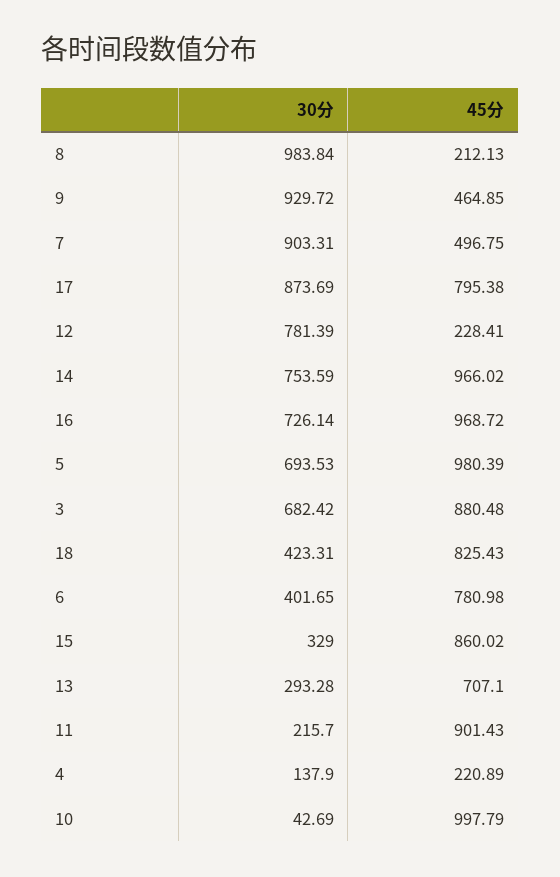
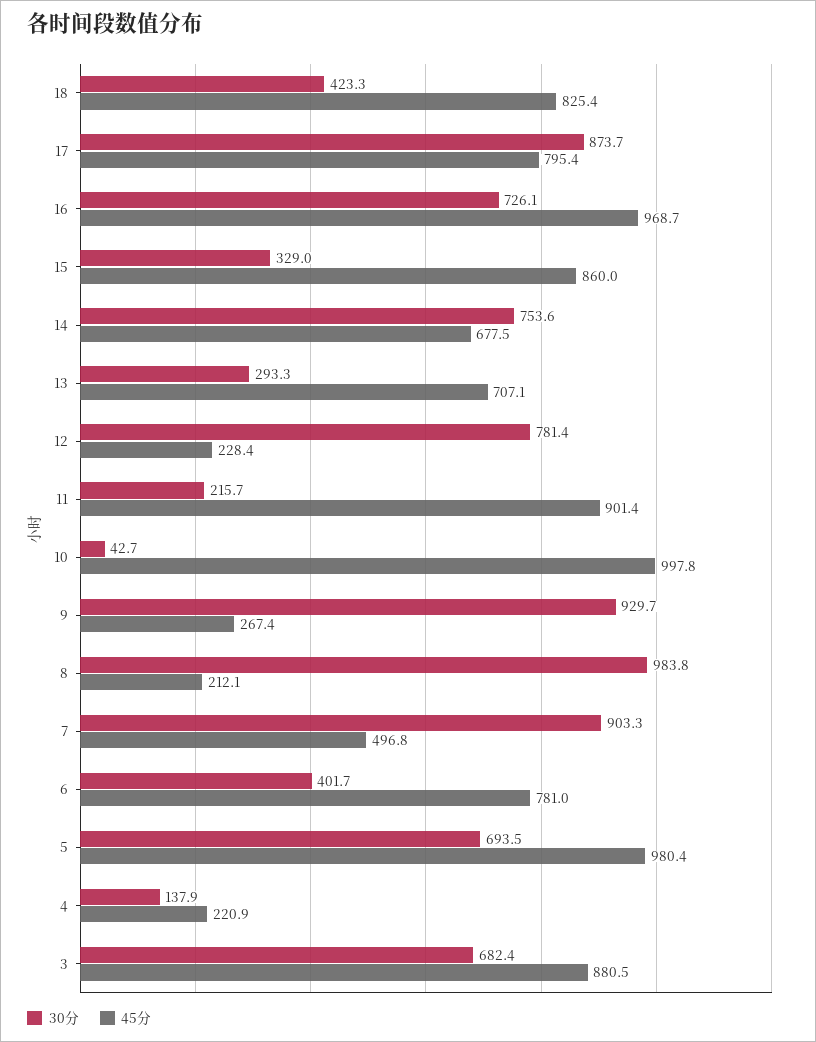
  {
    "30分": {
      "8": 983.84,
      "9": 929.72,
      "7": 903.31,
      "17": 873.69,
      "12": 781.39,
      "14": 753.59,
      "16": 726.14,
      "5": 693.53,
      "3": 682.42,
      "18": 423.31,
      "6": 401.65,
      "15": 329,
      "13": 293.28,
      "11": 215.7,
      "4": 137.9,
      "10": 42.69
    },
    "45分": {
      "8": 212.13,
-     "9": 464.85,
+     "9": 267.4,
      "7": 496.75,
      "17": 795.38,
      "12": 228.41,
-     "14": 966.02,
+     "14": 677.5,
      "16": 968.72,
      "5": 980.39,
      "3": 880.48,
      "18": 825.43,
      "6": 780.98,
      "15": 860.02,
      "13": 707.1,
      "11": 901.43,
      "4": 220.89,
      "10": 997.79
    }
  }

